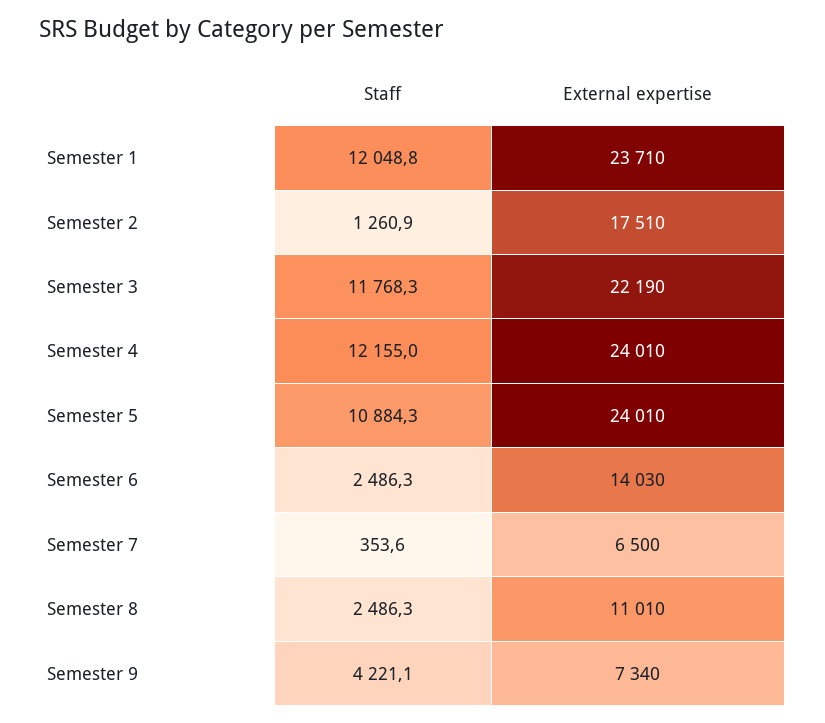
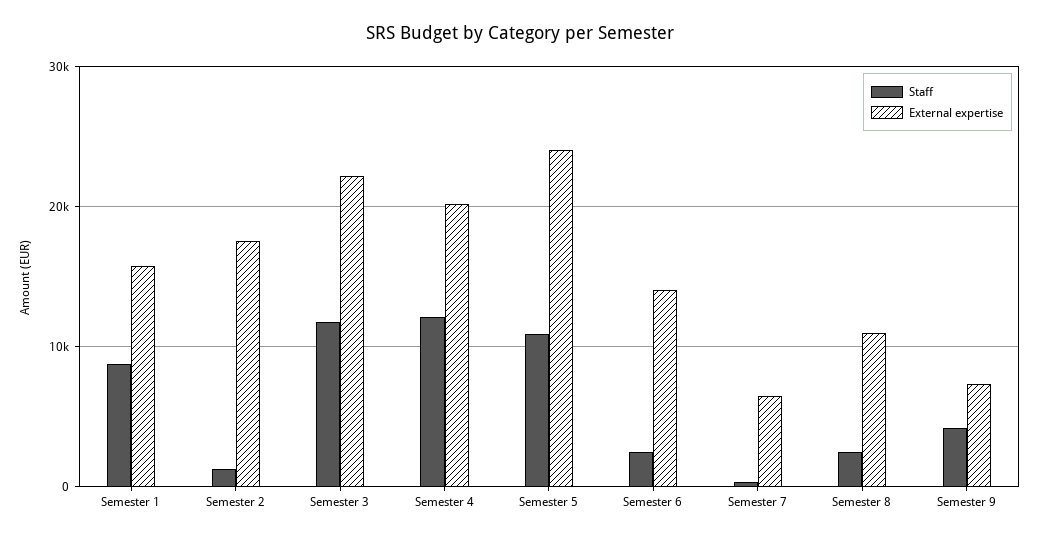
  {
    "Staff": {
-     "Semester 1": 12048.8,
+     "Semester 1": 9000,
      "Semester 2": 1260.9,
      "Semester 3": 11768.3,
      "Semester 4": 12155,
      "Semester 5": 10884.3,
      "Semester 6": 2486.3,
      "Semester 7": 353.6,
      "Semester 8": 2486.3,
      "Semester 9": 4221.1
    },
    "External expertise": {
-     "Semester 1": 23710,
+     "Semester 1": 16000,
      "Semester 2": 17510,
      "Semester 3": 22190,
-     "Semester 4": 24010,
+     "Semester 4": 20000,
      "Semester 5": 24010,
      "Semester 6": 14030,
      "Semester 7": 6500,
      "Semester 8": 11010,
      "Semester 9": 7340
    }
  }

